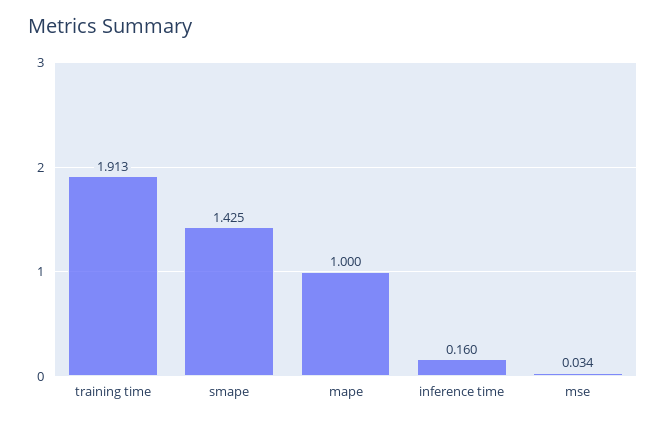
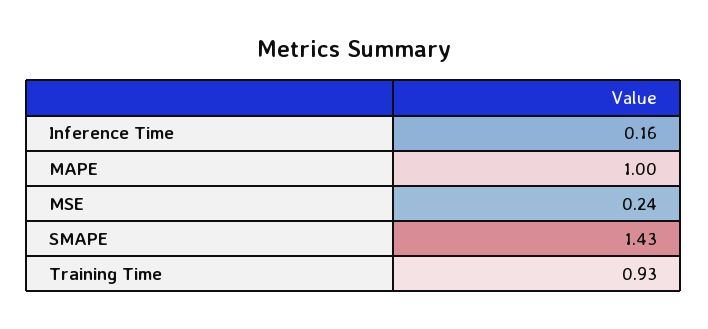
  {
-   "training time": 1.913,
+   "training time": 0.93,
    "smape": 1.425,
    "mape": 1,
    "inference time": 0.16,
-   "mse": 0.034
+   "mse": 0.24
  }

